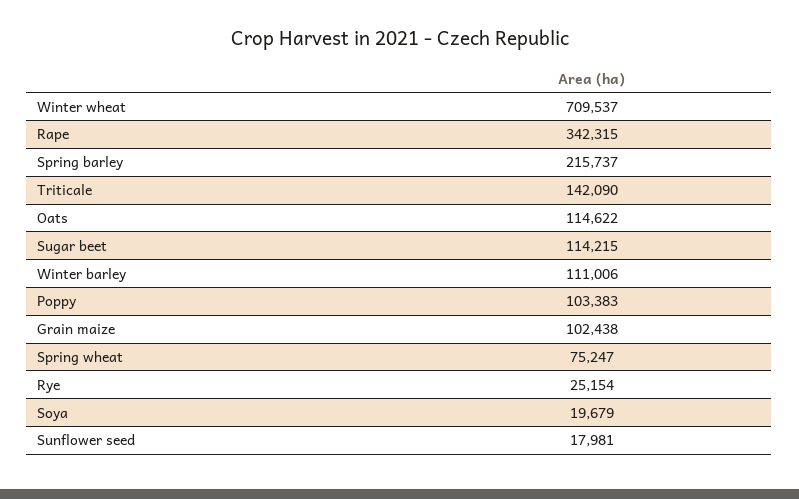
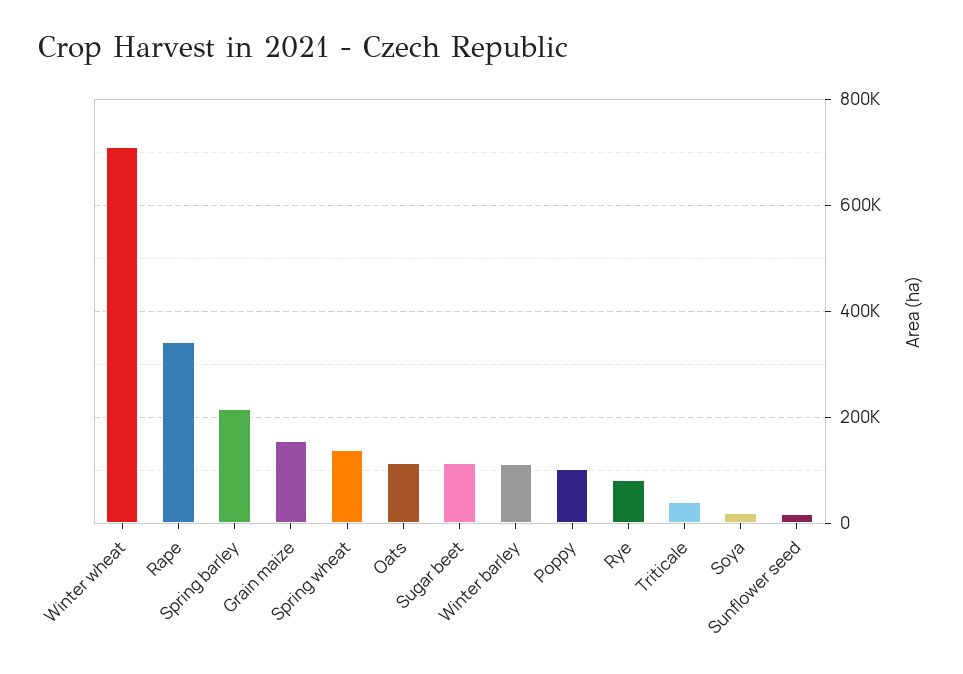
  {
    "Winter wheat": 709537,
    "Rape": 342315,
    "Spring barley": 215737,
-   "Triticale": 142090,
+   "Triticale": 40000,
    "Oats": 114622,
    "Sugar beet": 114215,
    "Winter barley": 111006,
    "Poppy": 103383,
-   "Grain maize": 102438,
+   "Grain maize": 160000,
-   "Spring wheat": 75247,
+   "Spring wheat": 140000,
-   "Rye": 25154,
+   "Rye": 80000,
    "Soya": 19679,
    "Sunflower seed": 17981
  }

